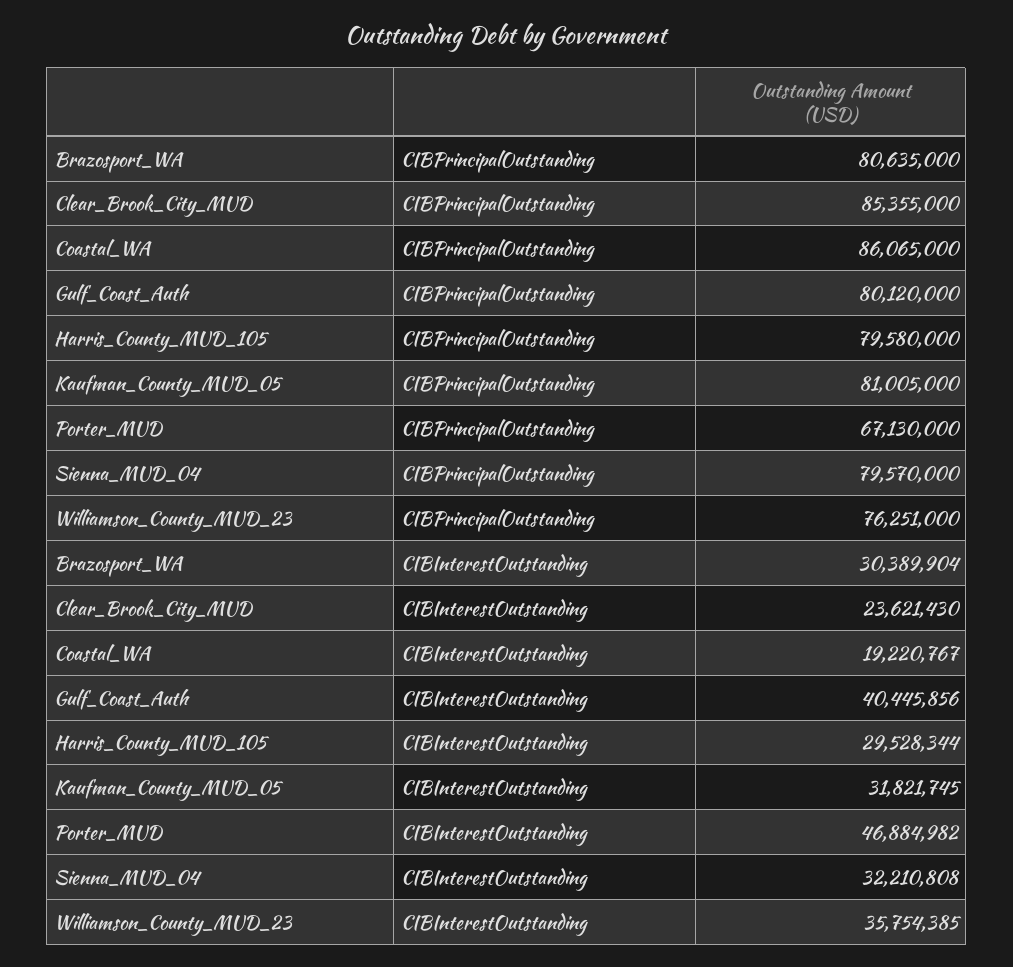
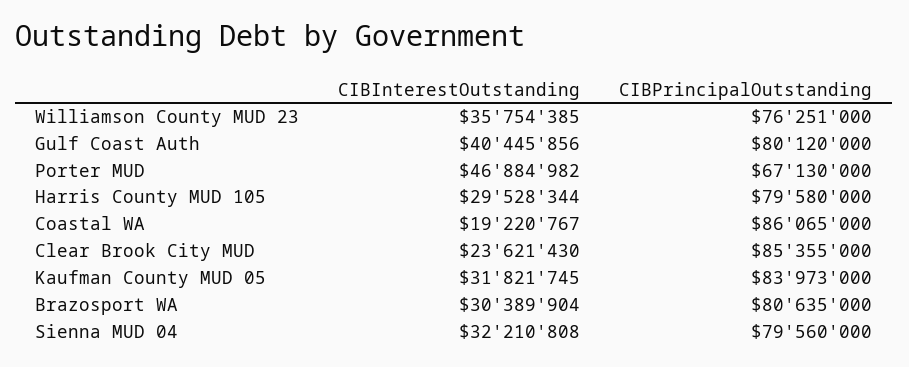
  {
    "Brazosport_WA": {
      "CIBPrincipalOutstanding": 80635000,
      "CIBInterestOutstanding": 30389904
    },
    "Clear_Brook_City_MUD": {
      "CIBPrincipalOutstanding": 85355000,
      "CIBInterestOutstanding": 23621430
    },
    "Coastal_WA": {
      "CIBPrincipalOutstanding": 86065000,
      "CIBInterestOutstanding": 19220767
    },
    "Gulf_Coast_Auth": {
      "CIBPrincipalOutstanding": 80120000,
      "CIBInterestOutstanding": 40445856
    },
    "Harris_County_MUD_105": {
      "CIBPrincipalOutstanding": 79580000,
      "CIBInterestOutstanding": 29528344
    },
    "Kaufman_County_MUD_05": {
-     "CIBPrincipalOutstanding": 81005000,
+     "CIBPrincipalOutstanding": 83973000,
      "CIBInterestOutstanding": 31821745
    },
    "Porter_MUD": {
      "CIBPrincipalOutstanding": 67130000,
      "CIBInterestOutstanding": 46884982
    },
    "Sienna_MUD_04": {
-     "CIBPrincipalOutstanding": 79570000,
+     "CIBPrincipalOutstanding": 79560000,
      "CIBInterestOutstanding": 32210808
    },
    "Williamson_County_MUD_23": {
      "CIBPrincipalOutstanding": 76251000,
      "CIBInterestOutstanding": 35754385
    }
  }

